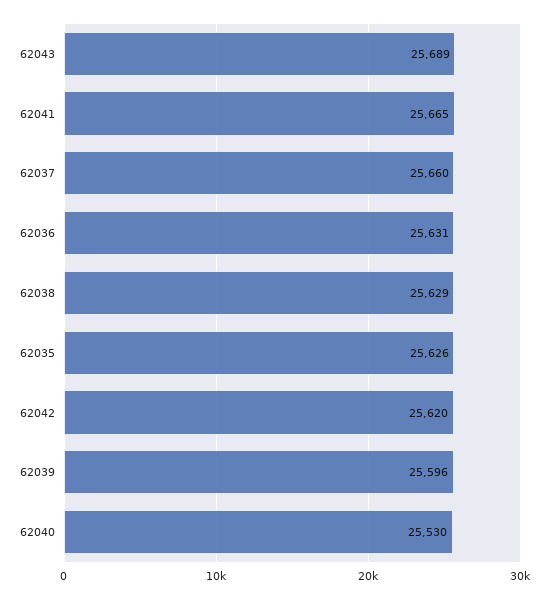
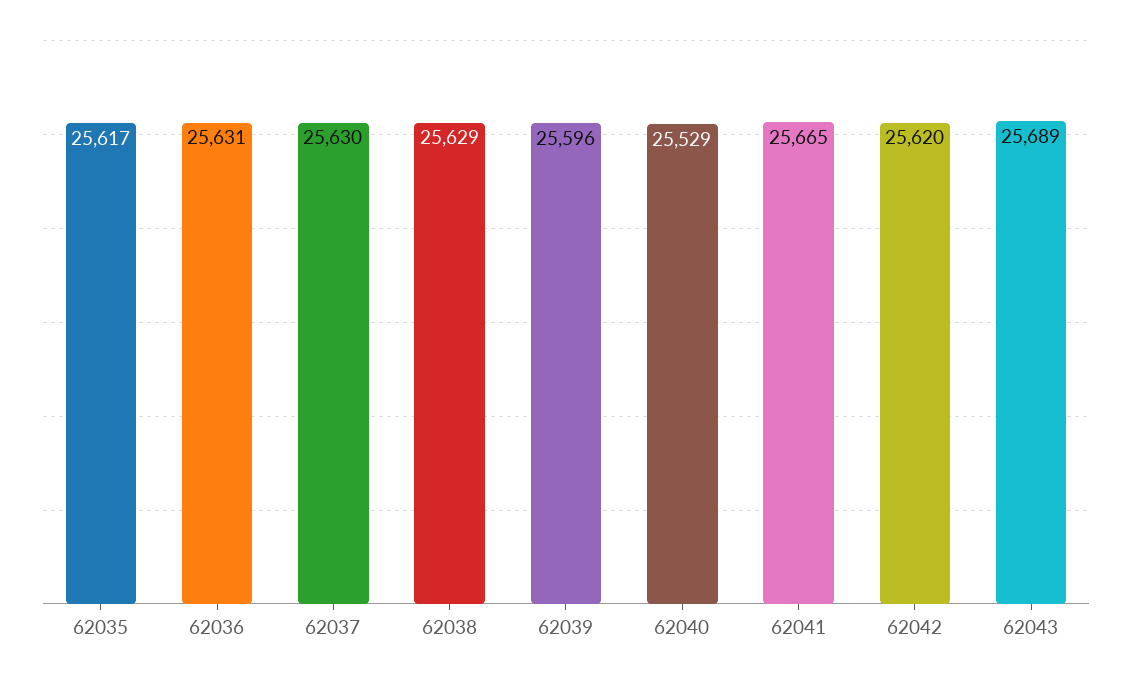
  {
    "62043": 25689,
    "62041": 25665,
-   "62037": 25660,
+   "62037": 25630,
    "62036": 25631,
    "62038": 25629,
-   "62035": 25626,
+   "62035": 25617,
    "62042": 25620,
    "62039": 25596,
-   "62040": 25530
+   "62040": 25529
  }

